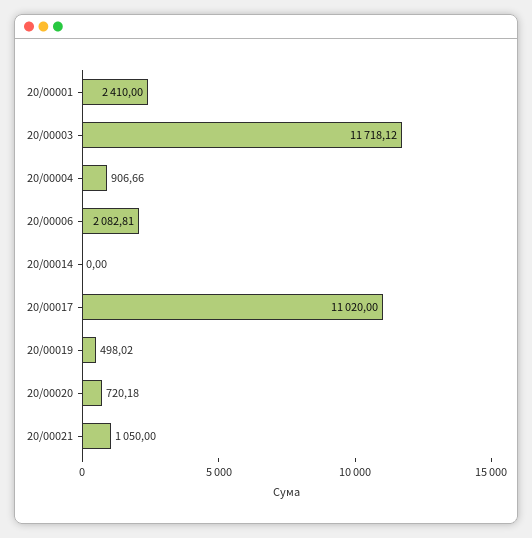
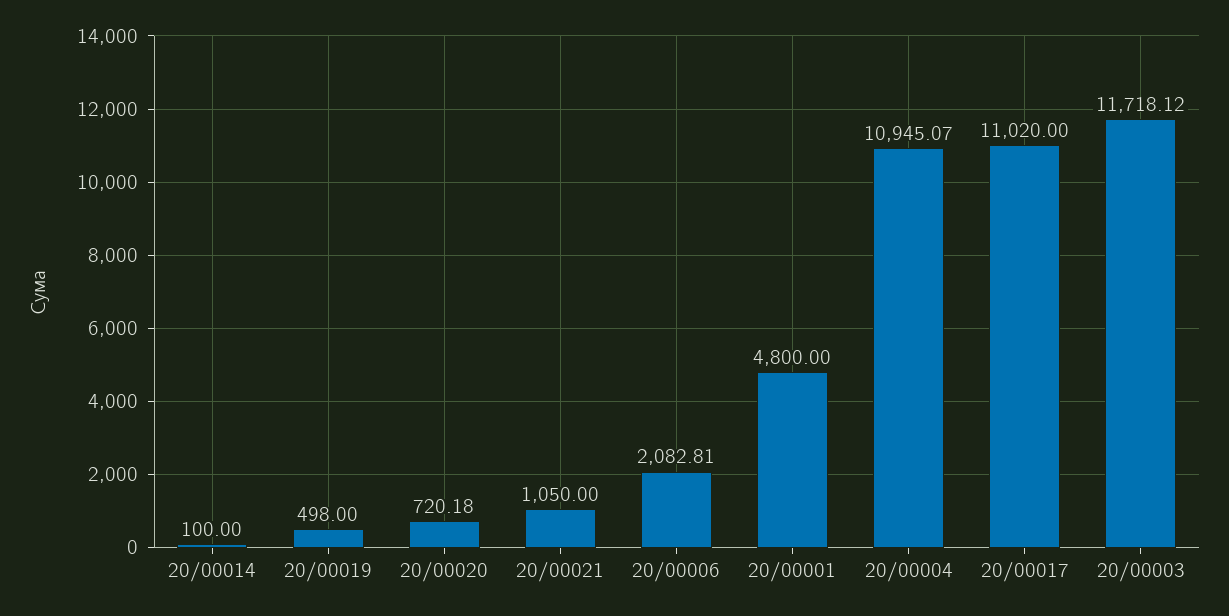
  {
-   "20/00001": 2410,
+   "20/00001": 4800,
    "20/00003": 11718.12,
-   "20/00004": 906.66,
+   "20/00004": 10945.07,
    "20/00006": 2082.81,
-   "20/00014": 0,
+   "20/00014": 100,
    "20/00017": 11020,
-   "20/00019": 498.02,
+   "20/00019": 498,
    "20/00020": 720.18,
    "20/00021": 1050
  }

